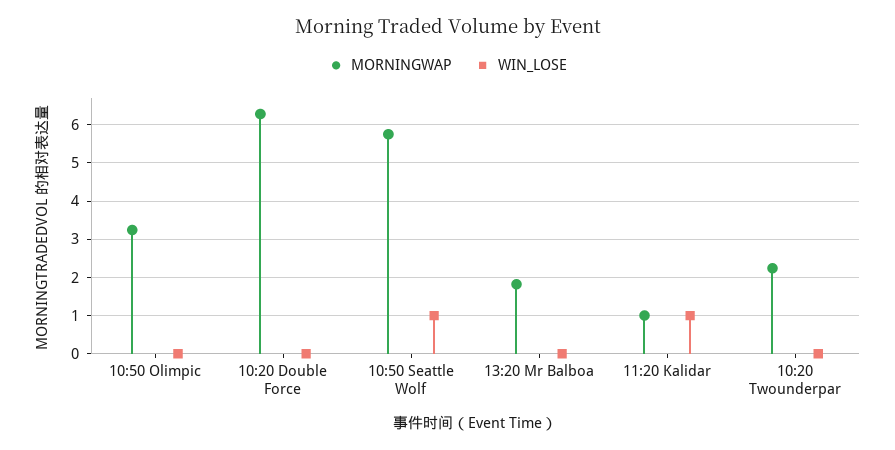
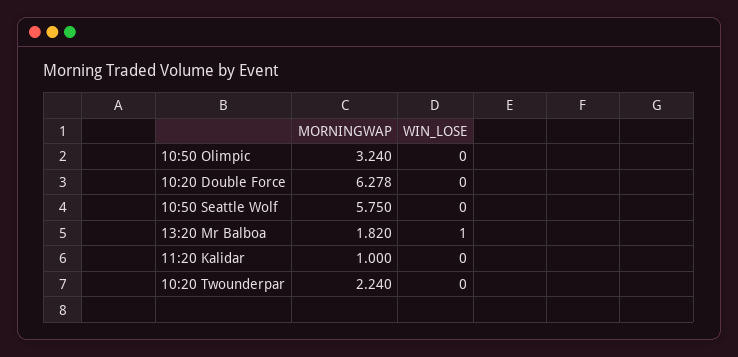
  {
    "MORNINGWAP": {
      "10:50 Olimpic": 3.24,
      "10:20 Double Force": 6.278,
      "10:50 Seattle Wolf": 5.75,
      "13:20 Mr Balboa": 1.82,
      "11:20 Kalidar": 1,
      "10:20 Twounderpar": 2.24
    },
    "WIN_LOSE": {
      "10:50 Olimpic": 0,
      "10:20 Double Force": 0,
-     "10:50 Seattle Wolf": 1,
+     "10:50 Seattle Wolf": 0,
-     "13:20 Mr Balboa": 0,
+     "13:20 Mr Balboa": 1,
-     "11:20 Kalidar": 1,
+     "11:20 Kalidar": 0,
      "10:20 Twounderpar": 0
    }
  }

